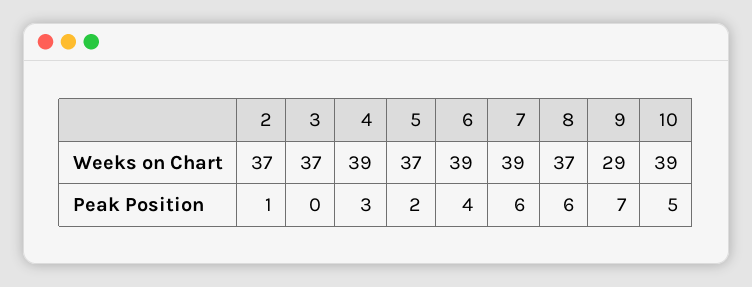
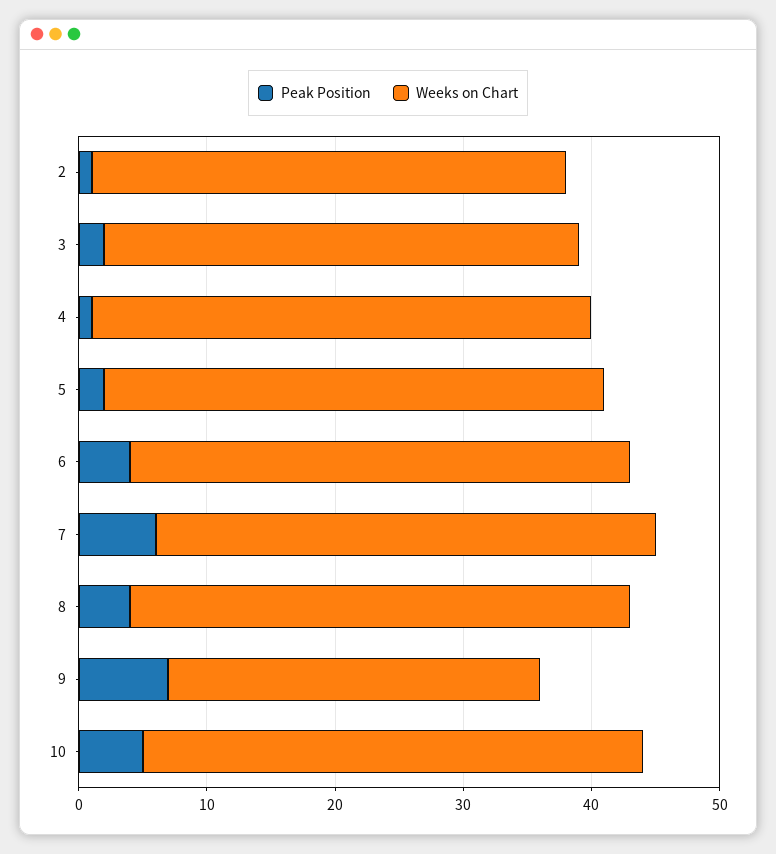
  {
    "Weeks on Chart": {
      "2": 37,
      "3": 37,
      "4": 39,
-     "5": 37,
+     "5": 39,
      "6": 39,
      "7": 39,
-     "8": 37,
+     "8": 39,
      "9": 29,
      "10": 39
    },
    "Peak Position": {
      "2": 1,
-     "3": 0,
+     "3": 2,
-     "4": 3,
+     "4": 1,
      "5": 2,
      "6": 4,
      "7": 6,
-     "8": 6,
+     "8": 4,
      "9": 7,
      "10": 5
    }
  }

